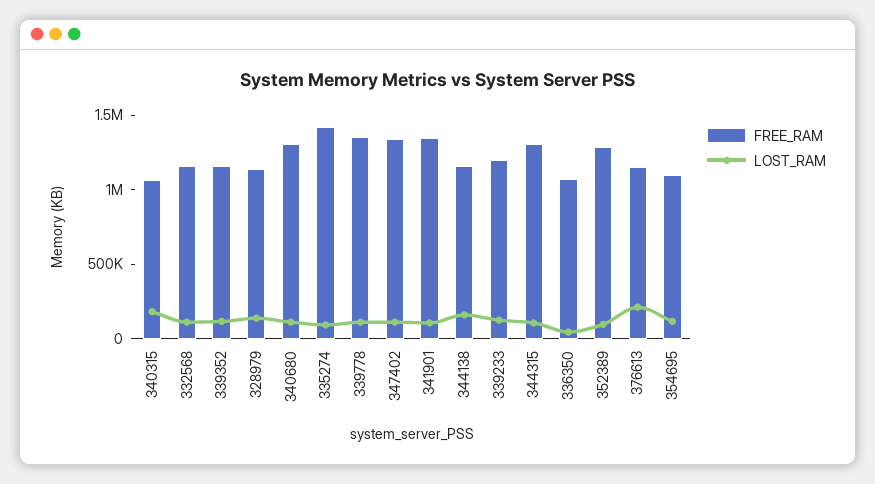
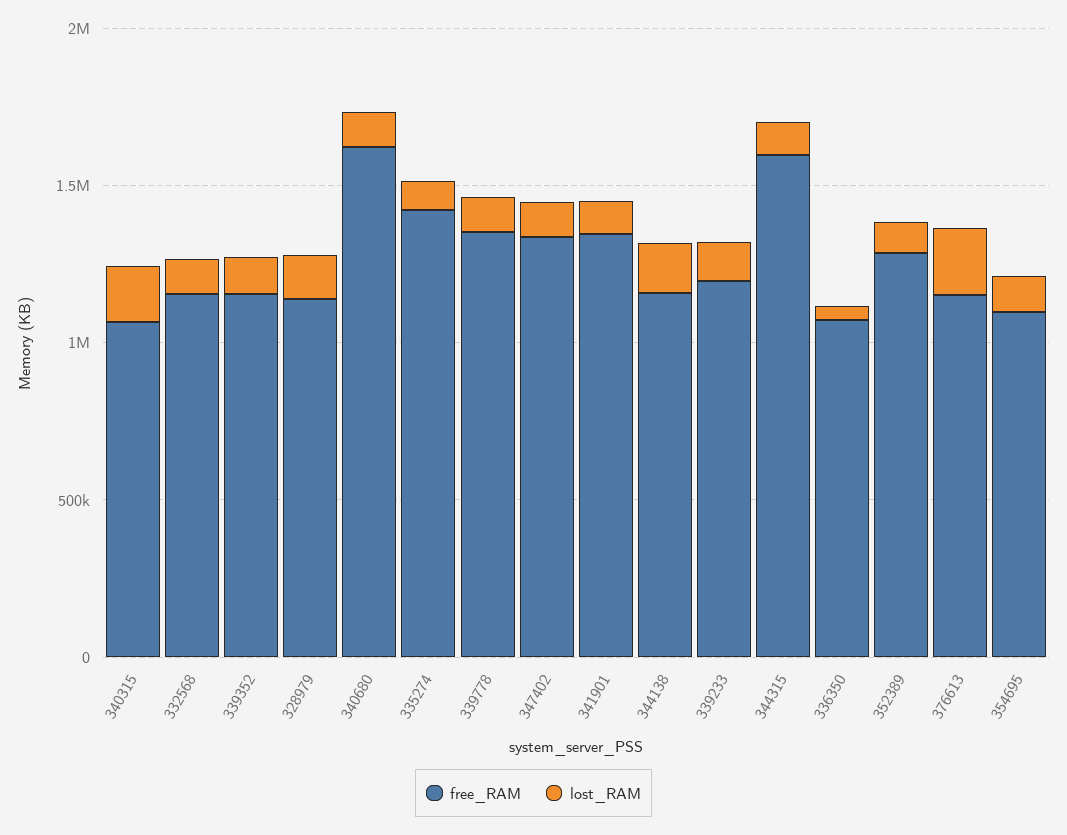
  {
    "FREE_RAM": {
      "340315": 1100000,
      "332568": 1200000,
      "339352": 1200000,
      "328979": 1100000,
-     "340680": 1300000,
+     "340680": 1600000,
      "335274": 1400000,
      "339778": 1400000,
      "347402": 1300000,
      "341901": 1300000,
      "344138": 1200000,
      "339233": 1200000,
-     "344315": 1300000,
+     "344315": 1600000,
      "336350": 1100000,
      "352389": 1300000,
      "376613": 1200000,
      "354695": 1100000
    },
    "LOST_RAM": {
      "340315": 200000,
      "332568": 100000,
      "339352": 100000,
      "328979": 100000,
      "340680": 100000,
      "335274": 100000,
      "339778": 100000,
      "347402": 100000,
      "341901": 100000,
      "344138": 200000,
      "339233": 100000,
      "344315": 100000,
      "336350": 0,
      "352389": 100000,
      "376613": 200000,
      "354695": 100000
    }
  }

